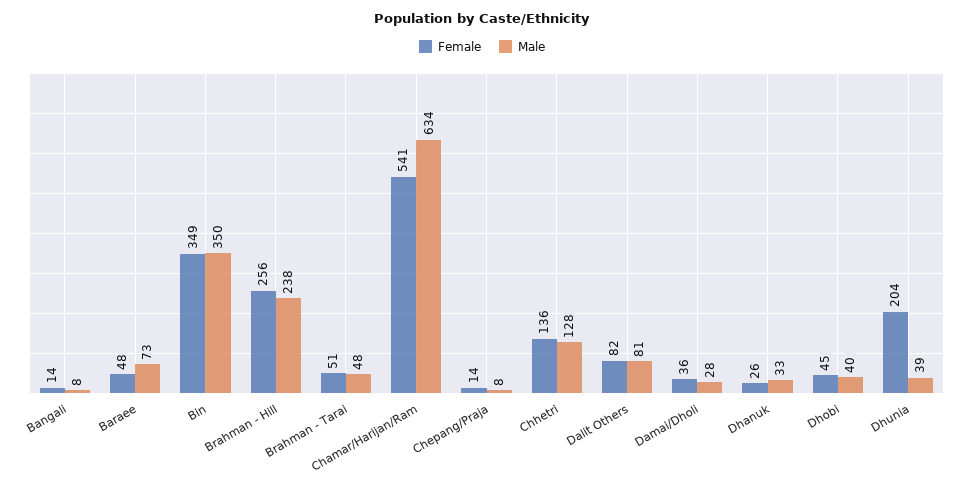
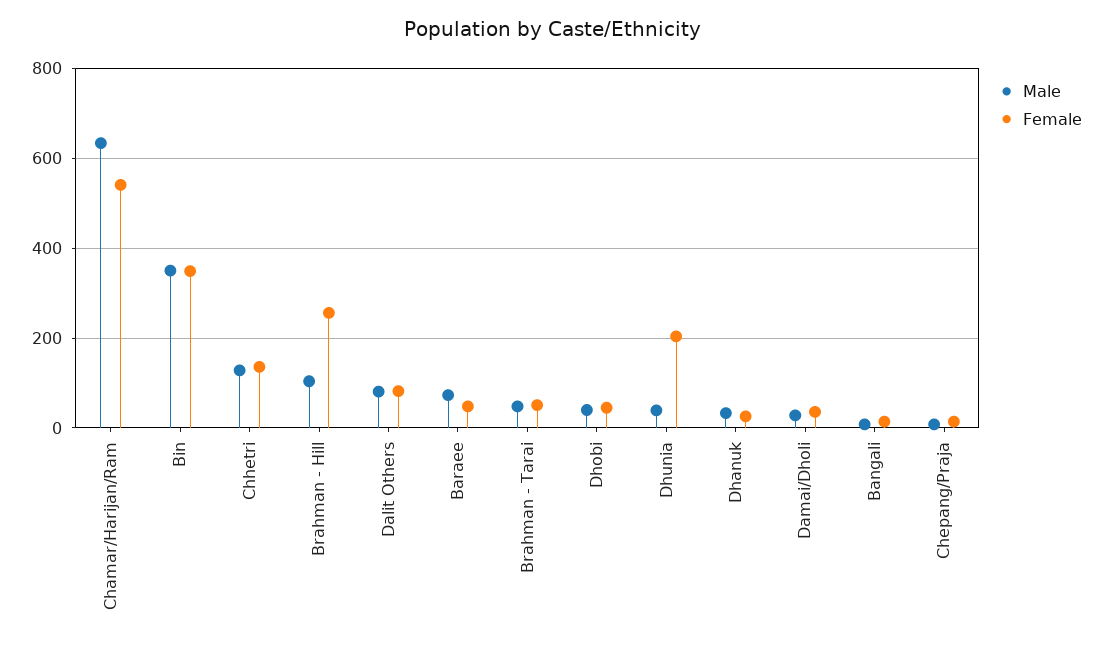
  {
    "Female": {
      "Bangali": 14,
      "Baraee": 48,
      "Bin": 349,
      "Brahman - Hill": 256,
      "Brahman - Tarai": 51,
      "Chamar/Harijan/Ram": 541,
      "Chepang/Praja": 14,
      "Chhetri": 136,
      "Dalit Others": 82,
      "Damai/Dholi": 36,
      "Dhanuk": 26,
      "Dhobi": 45,
      "Dhunia": 204
    },
    "Male": {
      "Bangali": 8,
      "Baraee": 73,
      "Bin": 350,
-     "Brahman - Hill": 238,
+     "Brahman - Hill": 100,
      "Brahman - Tarai": 48,
      "Chamar/Harijan/Ram": 634,
      "Chepang/Praja": 8,
      "Chhetri": 128,
      "Dalit Others": 81,
      "Damai/Dholi": 28,
      "Dhanuk": 33,
      "Dhobi": 40,
      "Dhunia": 39
    }
  }

